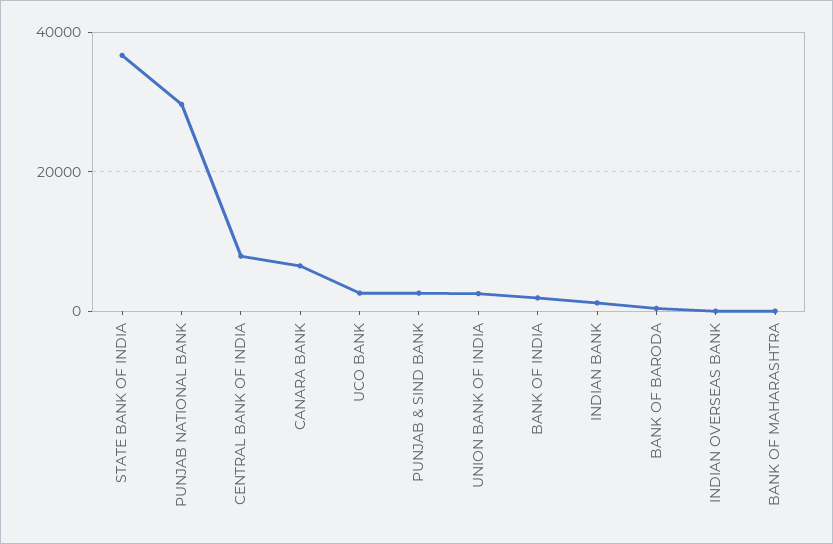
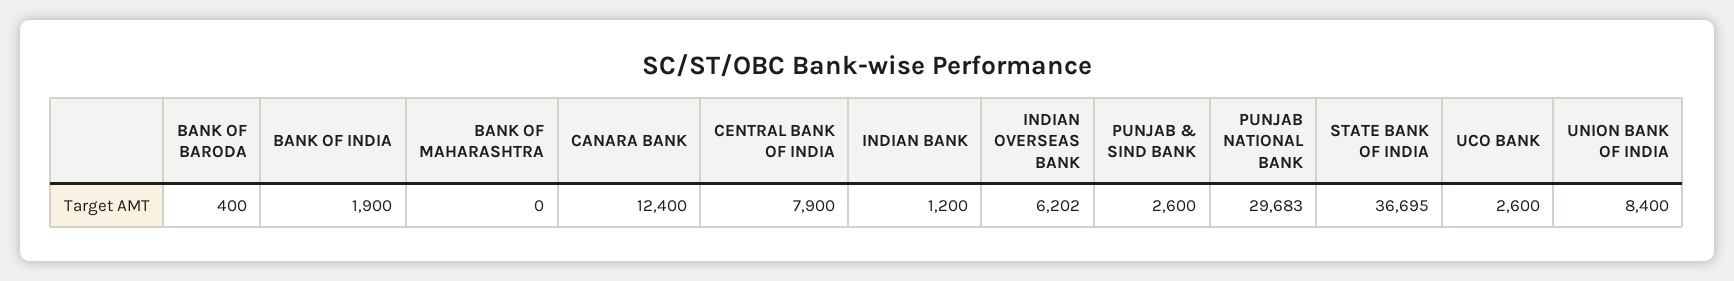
  {
    "STATE BANK OF INDIA": 36695,
    "PUNJAB NATIONAL BANK": 29683,
    "CENTRAL BANK OF INDIA": 7900,
-   "CANARA BANK": 6000,
+   "CANARA BANK": 12400,
    "UCO BANK": 2600,
    "PUNJAB & SIND BANK": 2600,
-   "UNION BANK OF INDIA": 2000,
+   "UNION BANK OF INDIA": 8400,
    "BANK OF INDIA": 1900,
    "INDIAN BANK": 1200,
    "BANK OF BARODA": 400,
-   "INDIAN OVERSEAS BANK": 0,
+   "INDIAN OVERSEAS BANK": 6202,
    "BANK OF MAHARASHTRA": 0
  }

